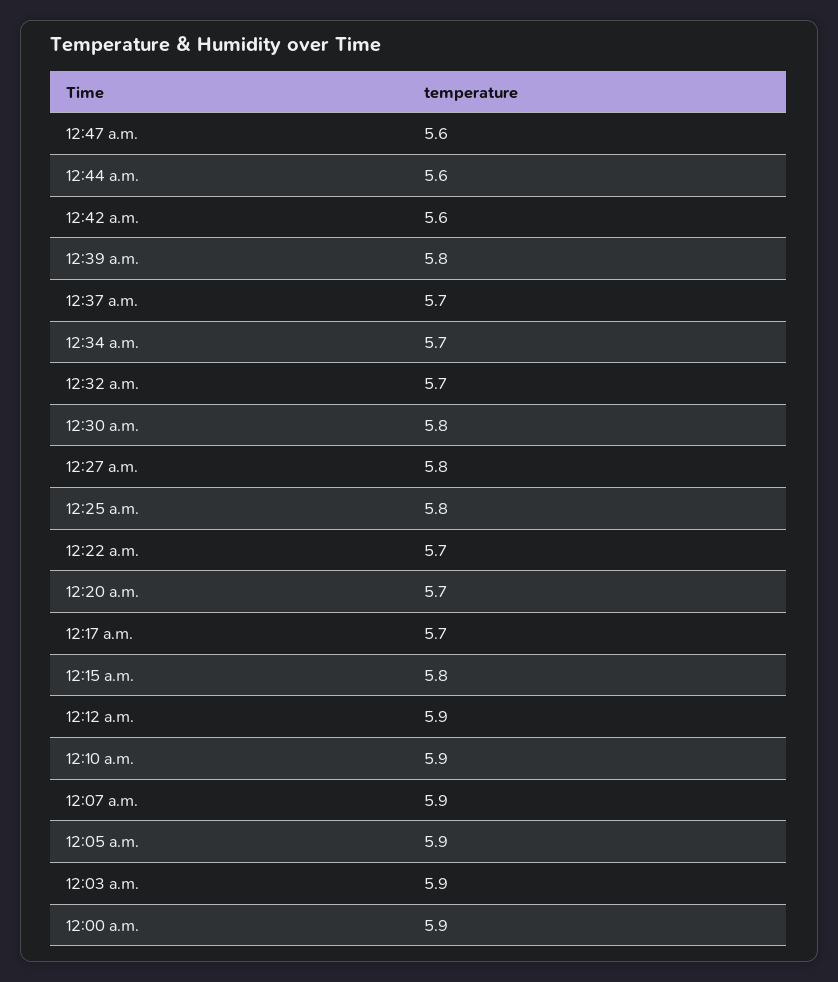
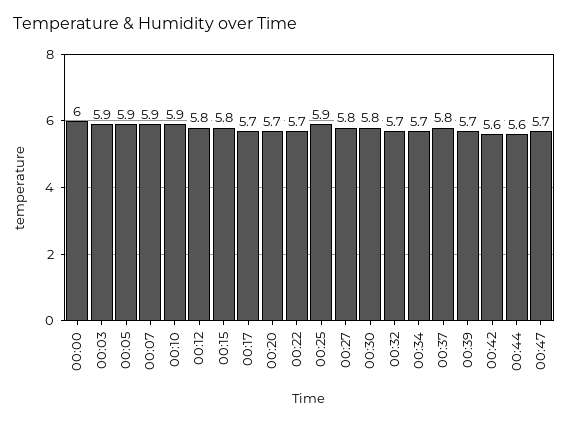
  {
-   "12:47 a.m.": 5.6,
+   "12:47 a.m.": 5.7,
    "12:44 a.m.": 5.6,
    "12:42 a.m.": 5.6,
-   "12:39 a.m.": 5.8,
+   "12:39 a.m.": 5.7,
-   "12:37 a.m.": 5.7,
+   "12:37 a.m.": 5.8,
    "12:34 a.m.": 5.7,
    "12:32 a.m.": 5.7,
    "12:30 a.m.": 5.8,
    "12:27 a.m.": 5.8,
-   "12:25 a.m.": 5.8,
+   "12:25 a.m.": 5.9,
    "12:22 a.m.": 5.7,
    "12:20 a.m.": 5.7,
    "12:17 a.m.": 5.7,
    "12:15 a.m.": 5.8,
-   "12:12 a.m.": 5.9,
+   "12:12 a.m.": 5.8,
    "12:10 a.m.": 5.9,
    "12:07 a.m.": 5.9,
    "12:05 a.m.": 5.9,
    "12:03 a.m.": 5.9,
-   "12:00 a.m.": 5.9
+   "12:00 a.m.": 6
  }

